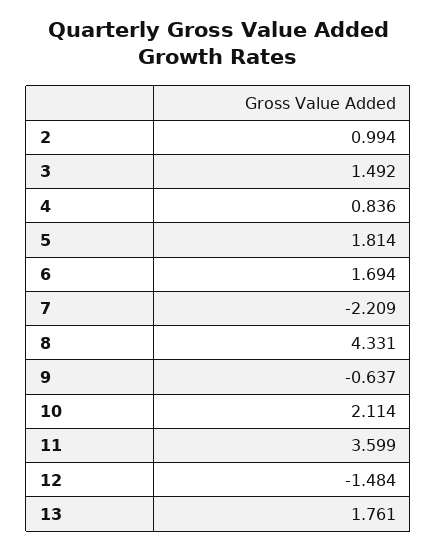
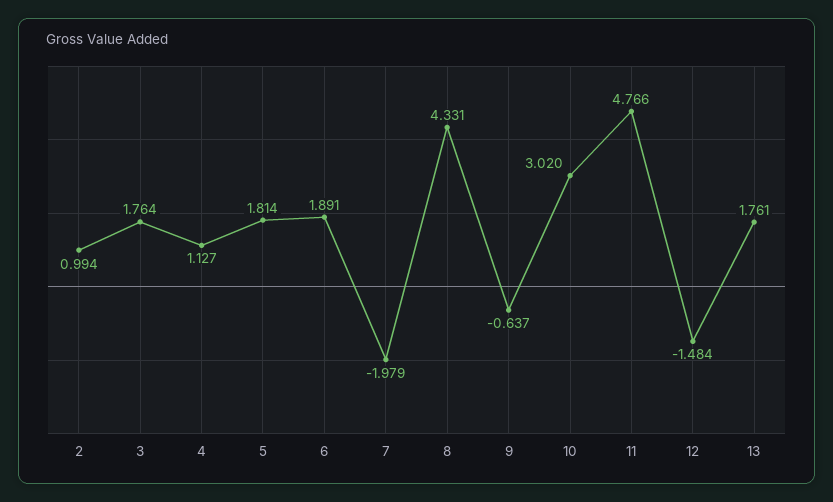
  {
    "2": 0.994,
-   "3": 1.492,
+   "3": 1.764,
-   "4": 0.836,
+   "4": 1.127,
    "5": 1.814,
-   "6": 1.694,
+   "6": 1.891,
-   "7": -2.209,
+   "7": -1.979,
    "8": 4.331,
    "9": -0.637,
-   "10": 2.114,
+   "10": 3.02,
-   "11": 3.599,
+   "11": 4.766,
    "12": -1.484,
    "13": 1.761
  }

